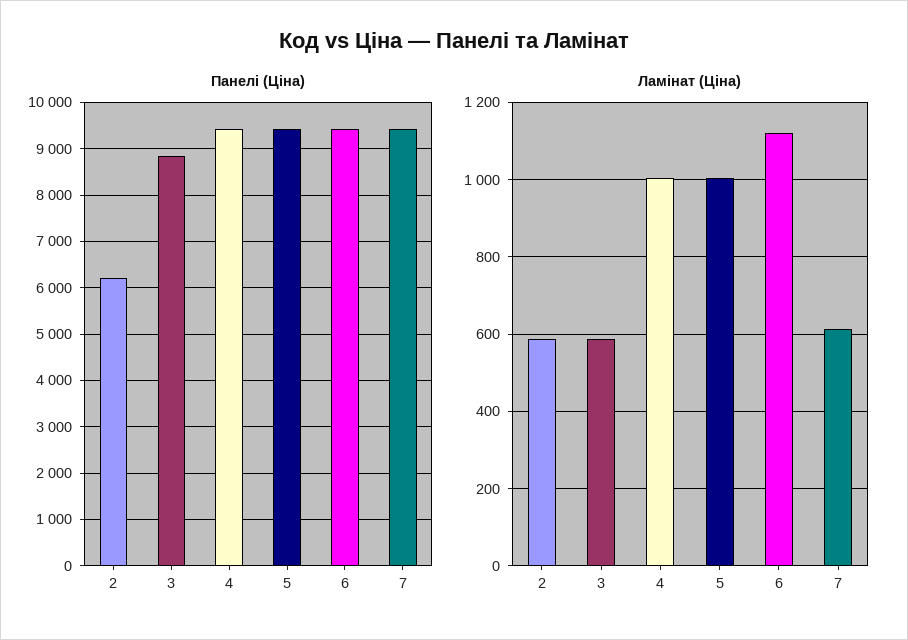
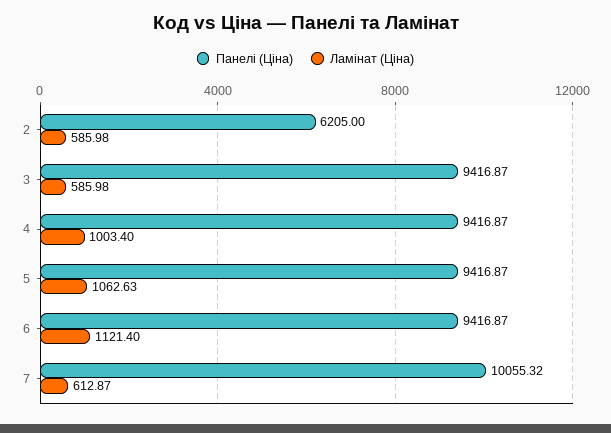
  {
    "Панелі (Ціна)": {
      "2": 6205,
-     "3": 8800,
+     "3": 9416.87,
      "4": 9416.87,
      "5": 9416.87,
      "6": 9416.87,
-     "7": 9400
+     "7": 10055.32
    },
    "Ламінат (Ціна)": {
      "2": 585.98,
      "3": 585.98,
      "4": 1003.4,
-     "5": 1000,
+     "5": 1062.63,
      "6": 1121.4,
      "7": 612.87
    }
  }

